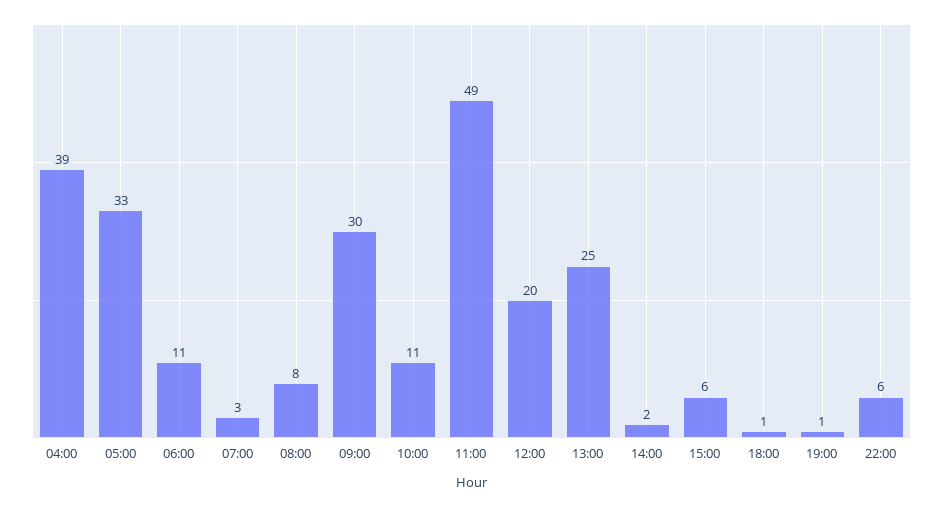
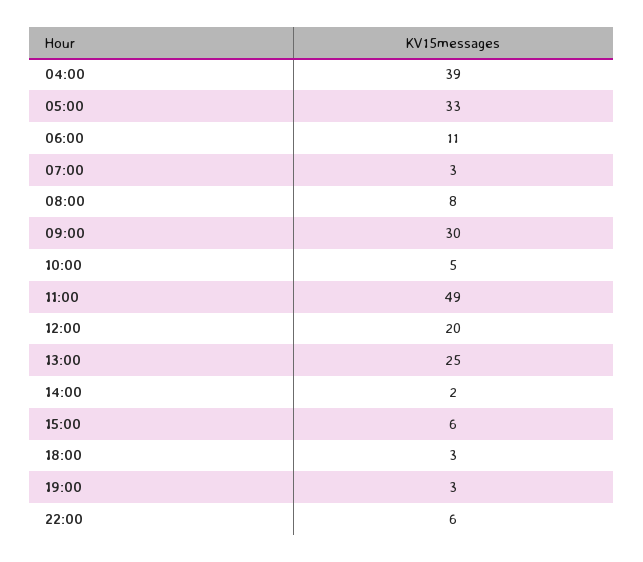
  {
    "04:00": 39,
    "05:00": 33,
    "06:00": 11,
    "07:00": 3,
    "08:00": 8,
    "09:00": 30,
-   "10:00": 11,
+   "10:00": 5,
    "11:00": 49,
    "12:00": 20,
    "13:00": 25,
    "14:00": 2,
    "15:00": 6,
-   "18:00": 1,
+   "18:00": 3,
-   "19:00": 1,
+   "19:00": 3,
    "22:00": 6
  }

